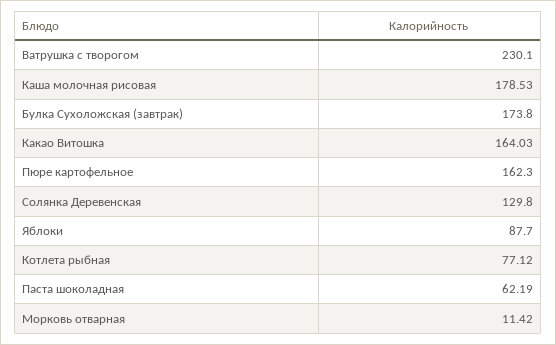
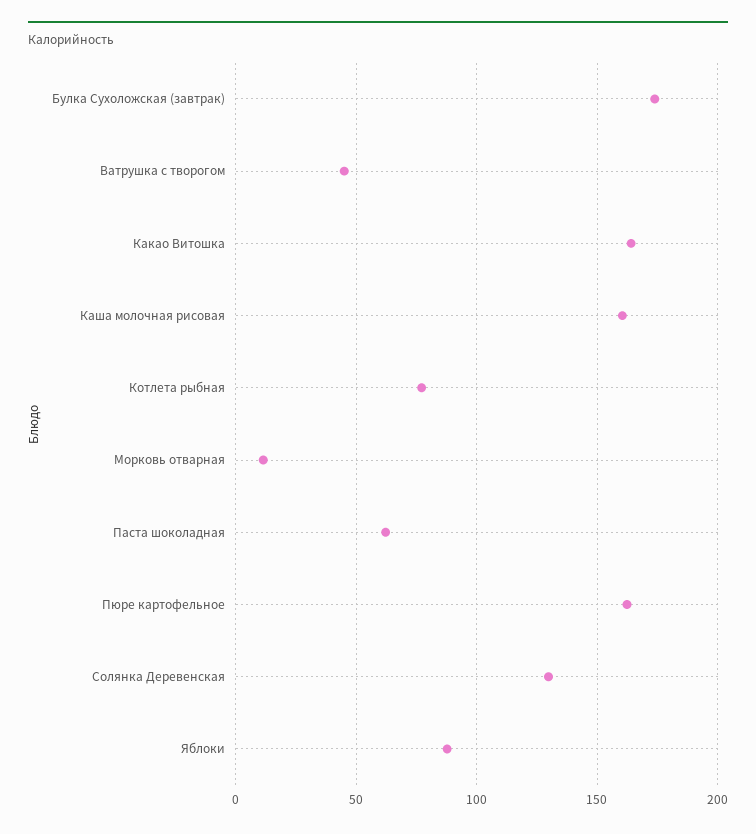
  {
-   "Ватрушка с творогом": 230.1,
+   "Ватрушка с творогом": 45,
-   "Каша молочная рисовая": 178.53,
+   "Каша молочная рисовая": 160,
    "Булка Сухоложская (завтрак)": 173.8,
    "Какао Витошка": 164.03,
    "Пюре картофельное": 162.3,
    "Солянка Деревенская": 129.8,
    "Яблоки": 87.7,
    "Котлета рыбная": 77.12,
    "Паста шоколадная": 62.19,
    "Морковь отварная": 11.42
  }

